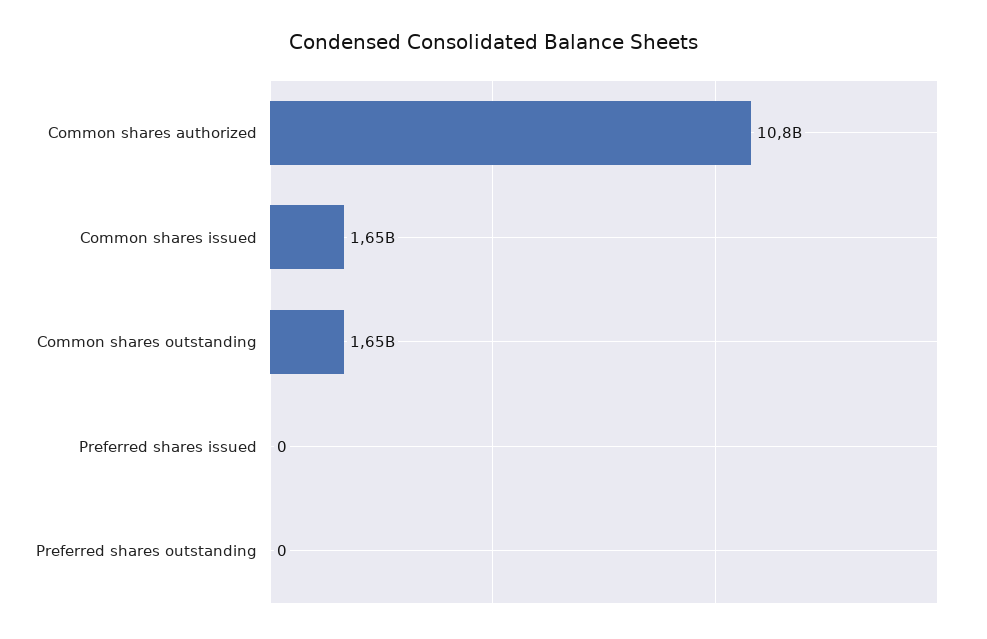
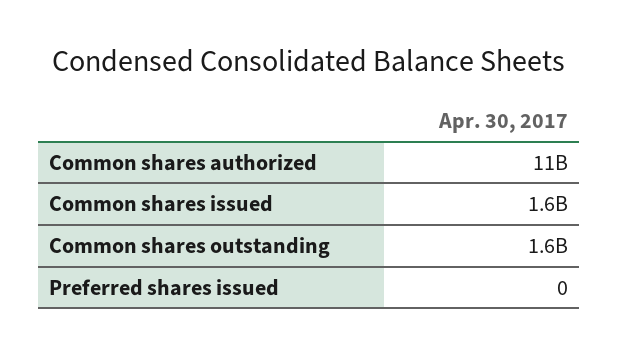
  {
    "Common shares authorized": 10800000000,
    "Common shares issued": 1650000000,
    "Common shares outstanding": 1650000000,
-   "Preferred shares issued": 0,
+   "Preferred shares issued": 0
-   "Preferred shares outstanding": 0
  }

